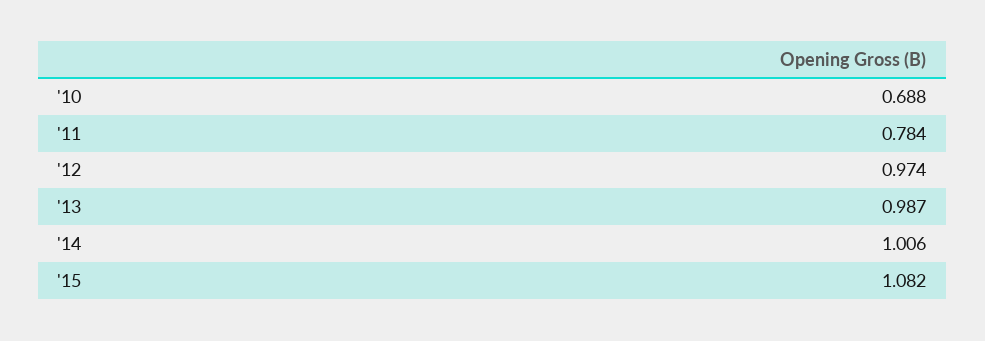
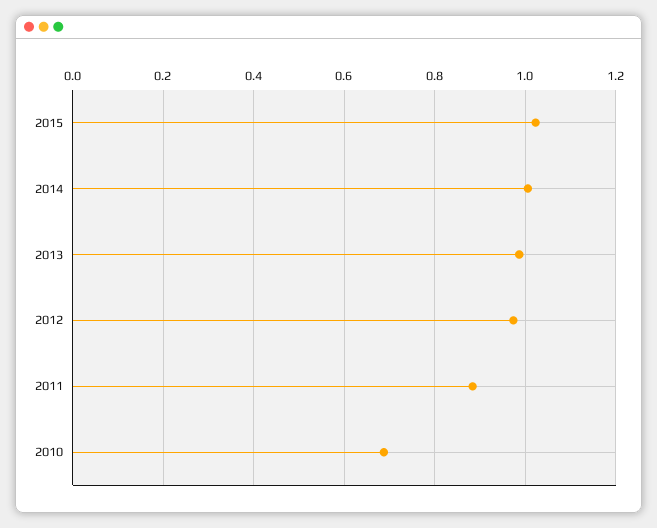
  {
    "'10": 0.688,
-   "'11": 0.784,
+   "'11": 0.88,
    "'12": 0.974,
    "'13": 0.987,
    "'14": 1.006,
-   "'15": 1.082
+   "'15": 1.02
  }

